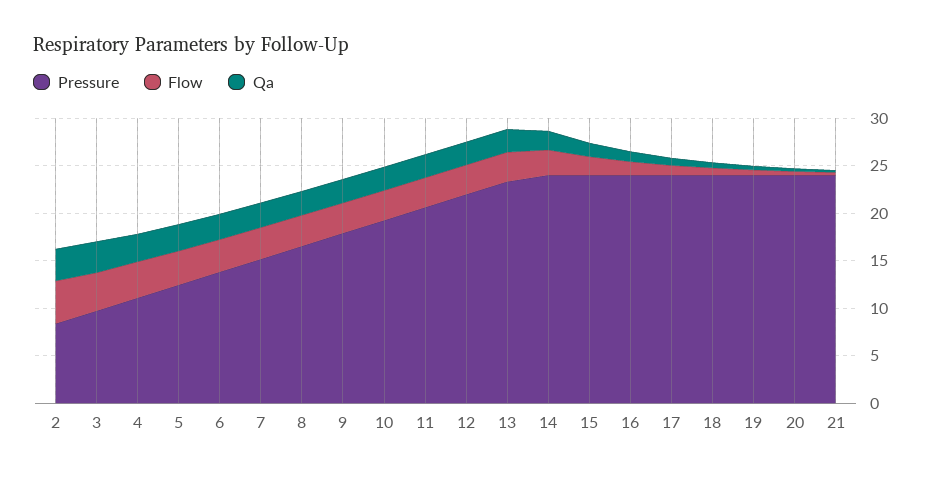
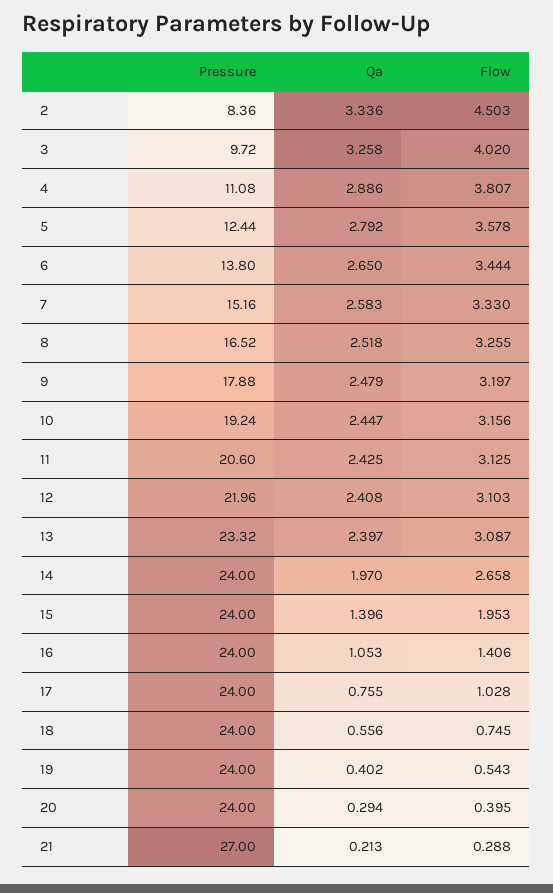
  {
    "Pressure": {
      "2": 8.36,
      "3": 9.72,
      "4": 11.08,
      "5": 12.44,
      "6": 13.8,
      "7": 15.16,
      "8": 16.52,
      "9": 17.88,
      "10": 19.24,
      "11": 20.6,
      "12": 21.96,
      "13": 23.32,
      "14": 24,
      "15": 24,
      "16": 24,
      "17": 24,
      "18": 24,
      "19": 24,
      "20": 24,
-     "21": 24
+     "21": 27
    },
    "Flow": {
      "2": 4.503,
      "3": 4.02,
      "4": 3.807,
      "5": 3.578,
      "6": 3.444,
      "7": 3.33,
      "8": 3.255,
      "9": 3.197,
      "10": 3.156,
      "11": 3.125,
      "12": 3.103,
      "13": 3.087,
      "14": 2.658,
      "15": 1.953,
      "16": 1.406,
      "17": 1.028,
      "18": 0.745,
      "19": 0.543,
      "20": 0.395,
      "21": 0.288
    },
    "Qa": {
      "2": 3.336,
      "3": 3.258,
      "4": 2.886,
      "5": 2.792,
      "6": 2.65,
      "7": 2.583,
      "8": 2.518,
      "9": 2.479,
      "10": 2.447,
      "11": 2.425,
      "12": 2.408,
      "13": 2.397,
      "14": 1.97,
      "15": 1.396,
      "16": 1.053,
      "17": 0.755,
      "18": 0.556,
      "19": 0.402,
      "20": 0.294,
      "21": 0.213
    }
  }

